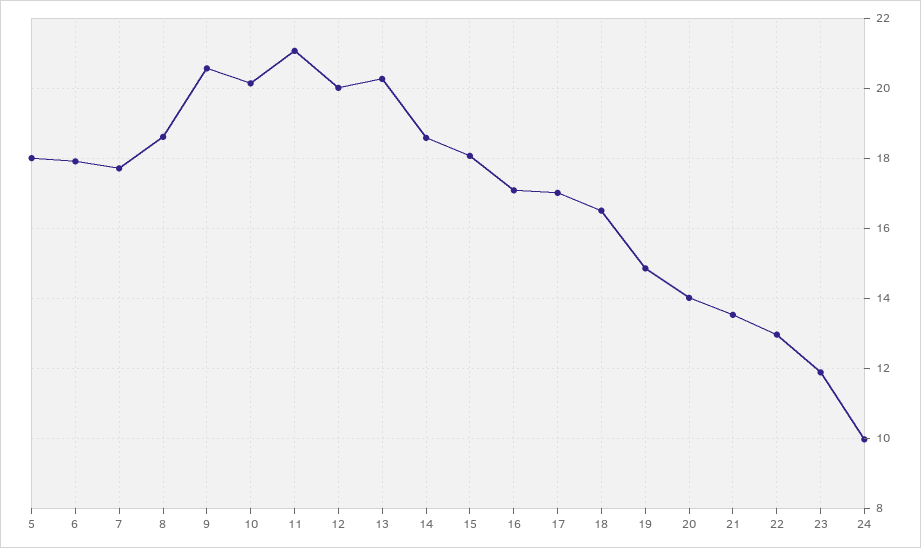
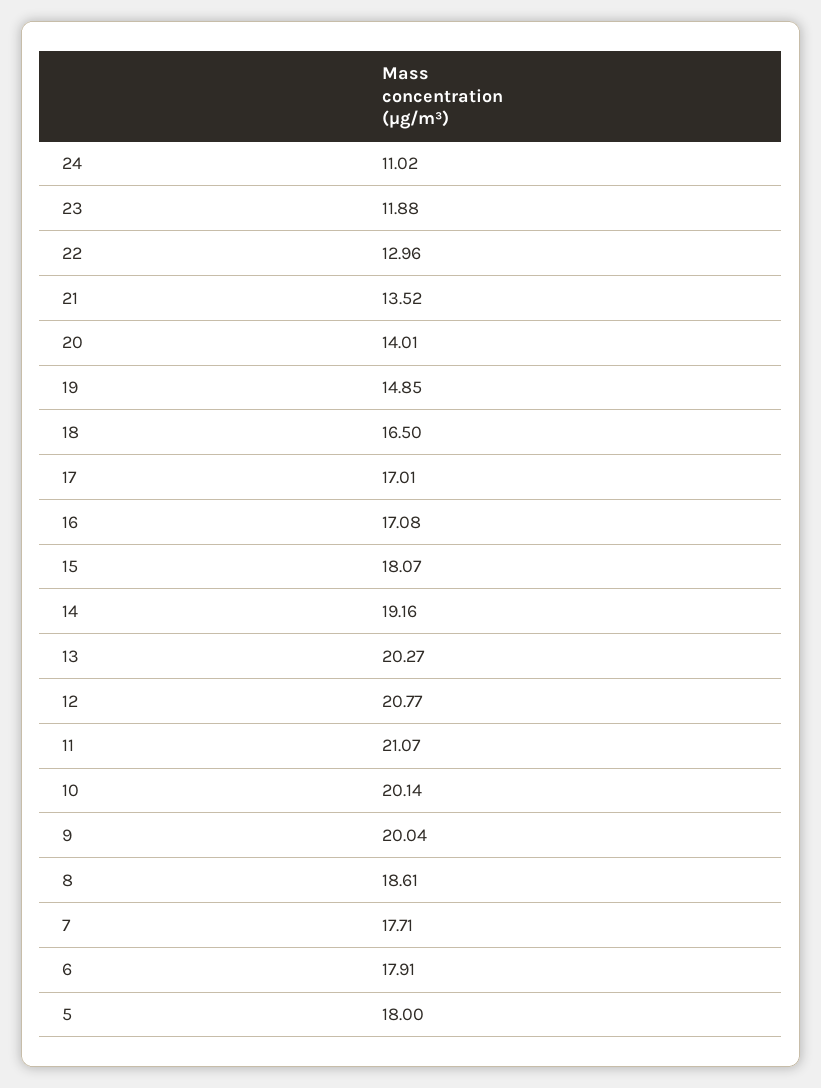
  {
    "5": 18,
    "6": 17.91,
    "7": 17.71,
    "8": 18.61,
-   "9": 20.6,
+   "9": 20.04,
    "10": 20.14,
    "11": 21.07,
-   "12": 20,
+   "12": 20.77,
    "13": 20.27,
-   "14": 18.6,
+   "14": 19.16,
    "15": 18.07,
    "16": 17.08,
    "17": 17.01,
    "18": 16.5,
    "19": 14.85,
    "20": 14.01,
    "21": 13.52,
    "22": 12.96,
    "23": 11.88,
-   "24": 10
+   "24": 11.02
  }

